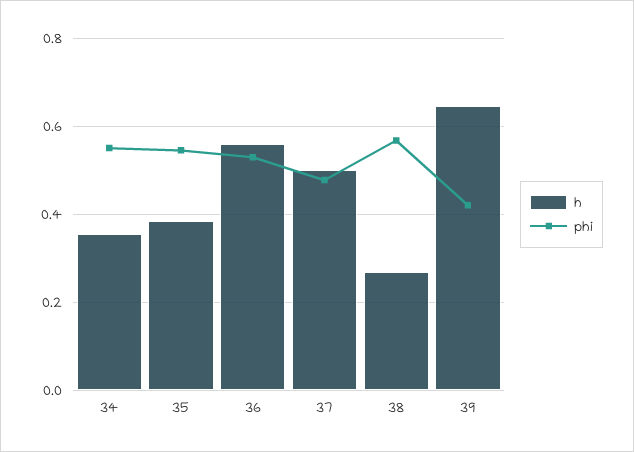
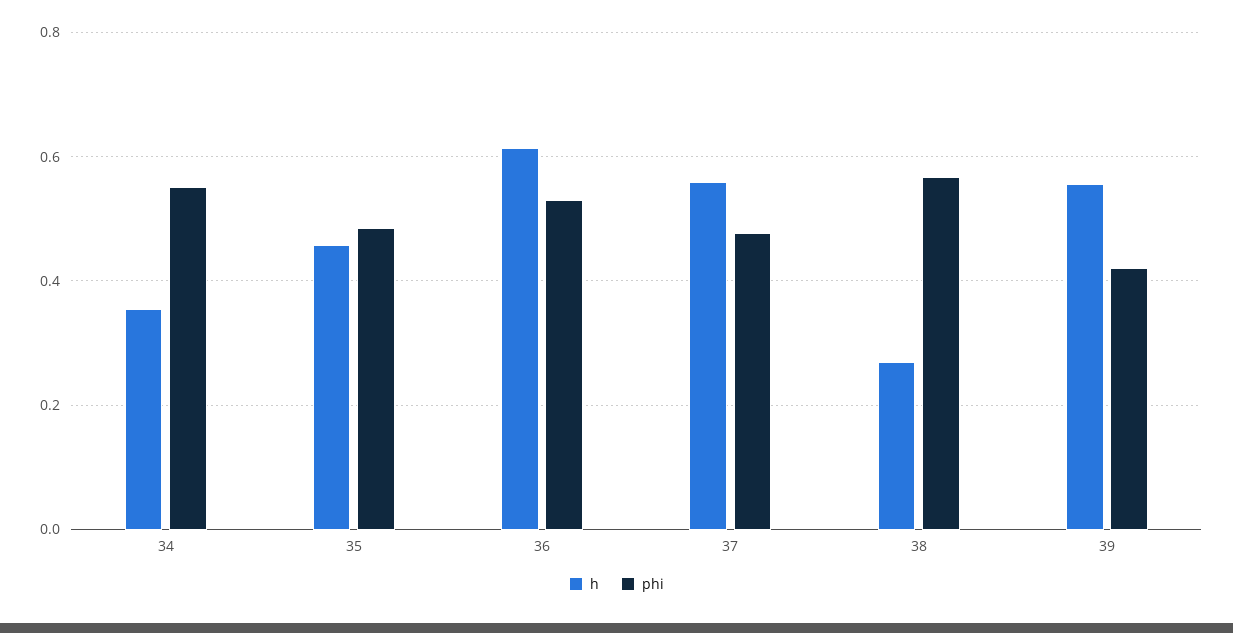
  {
    "h": {
      "34": 0.36,
-     "35": 0.38,
+     "35": 0.46,
-     "36": 0.56,
+     "36": 0.62,
-     "37": 0.5,
+     "37": 0.56,
      "38": 0.26,
-     "39": 0.64
+     "39": 0.56
    },
    "phi": {
      "34": 0.56,
-     "35": 0.54,
+     "35": 0.48,
      "36": 0.52,
      "37": 0.48,
      "38": 0.56,
      "39": 0.42
    }
  }

